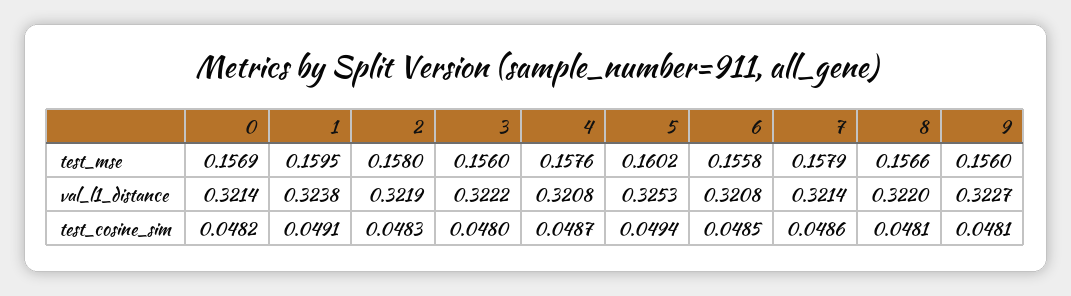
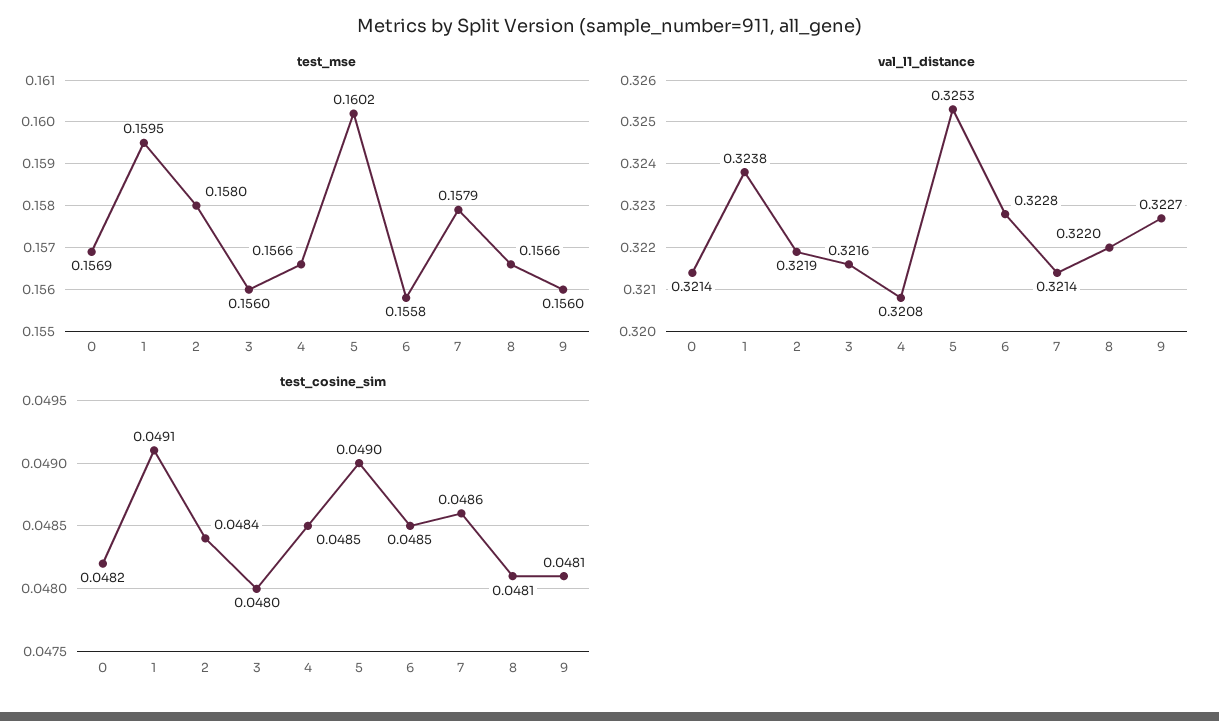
  {
    "test_mse": {
      "0": 0.1569,
      "1": 0.1595,
      "2": 0.158,
      "3": 0.156,
-     "4": 0.1576,
+     "4": 0.1566,
      "5": 0.1602,
      "6": 0.1558,
      "7": 0.1579,
      "8": 0.1566,
      "9": 0.156
    },
    "val_l1_distance": {
      "0": 0.3214,
      "1": 0.3238,
      "2": 0.3219,
-     "3": 0.3222,
+     "3": 0.3216,
      "4": 0.3208,
      "5": 0.3253,
-     "6": 0.3208,
+     "6": 0.3228,
      "7": 0.3214,
      "8": 0.322,
      "9": 0.3227
    },
    "test_cosine_sim": {
      "0": 0.0482,
      "1": 0.0491,
-     "2": 0.0483,
+     "2": 0.0484,
      "3": 0.048,
-     "4": 0.0487,
+     "4": 0.0485,
-     "5": 0.0494,
+     "5": 0.049,
      "6": 0.0485,
      "7": 0.0486,
      "8": 0.0481,
      "9": 0.0481
    }
  }

